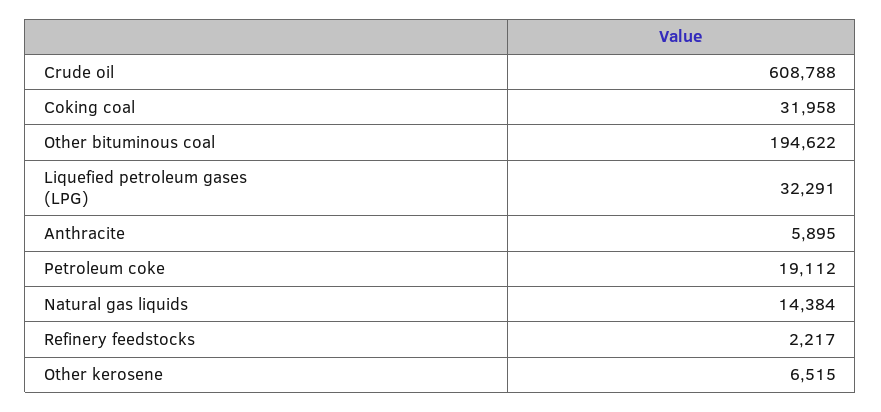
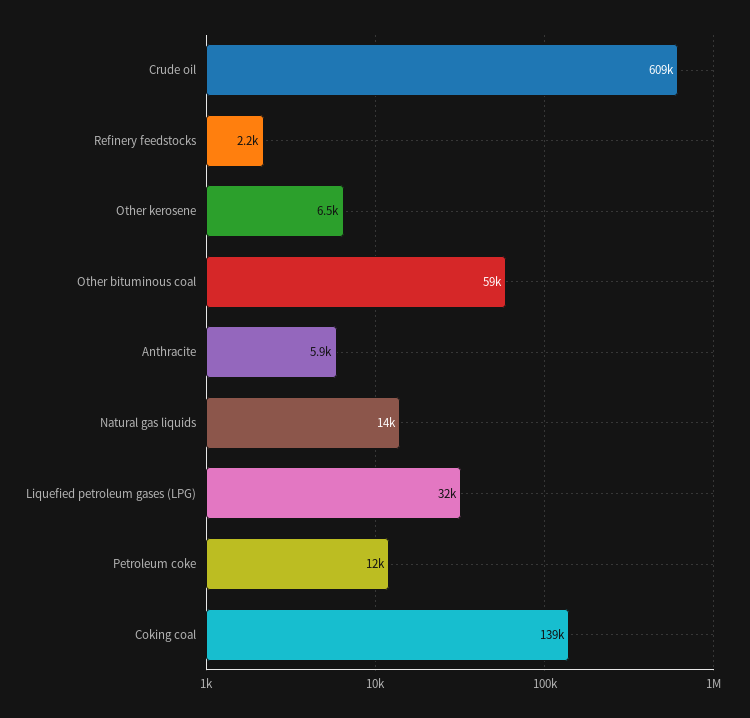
  {
    "Crude oil": 608788,
-   "Coking coal": 31958,
+   "Coking coal": 139000,
-   "Other bituminous coal": 194622,
+   "Other bituminous coal": 59000,
    "Liquefied petroleum gases (LPG)": 32291,
    "Anthracite": 5895,
-   "Petroleum coke": 19112,
+   "Petroleum coke": 12000,
    "Natural gas liquids": 14384,
    "Refinery feedstocks": 2217,
    "Other kerosene": 6515
  }

